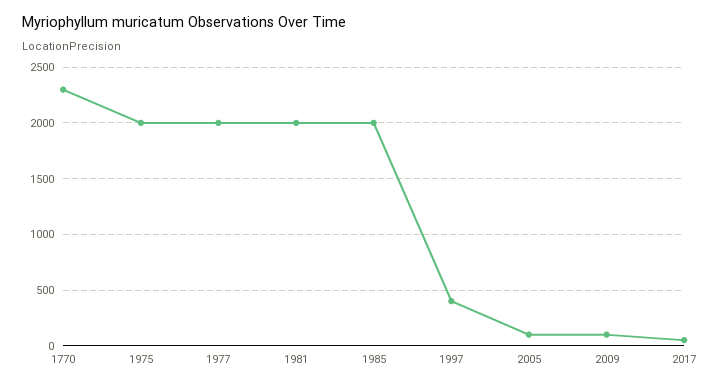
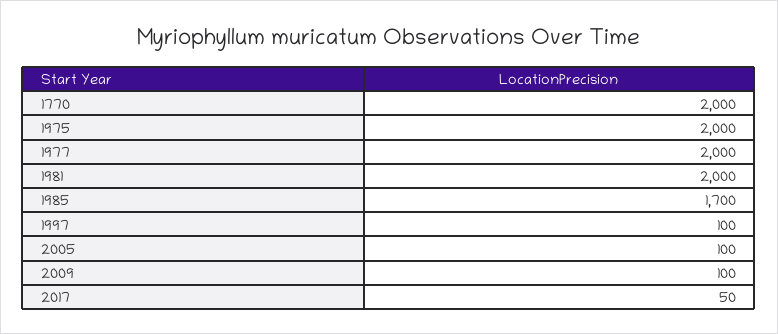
  {
-   "1770": 2300,
+   "1770": 2000,
    "1975": 2000,
    "1977": 2000,
    "1981": 2000,
-   "1985": 2000,
+   "1985": 1700,
-   "1997": 400,
+   "1997": 100,
    "2005": 100,
    "2009": 100,
    "2017": 50
  }

